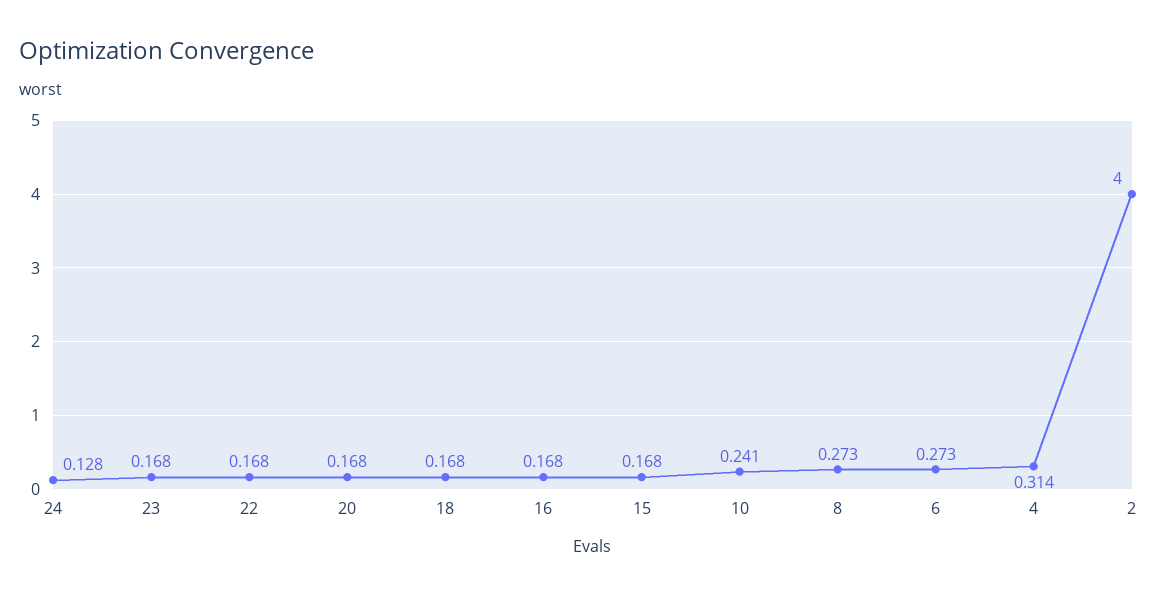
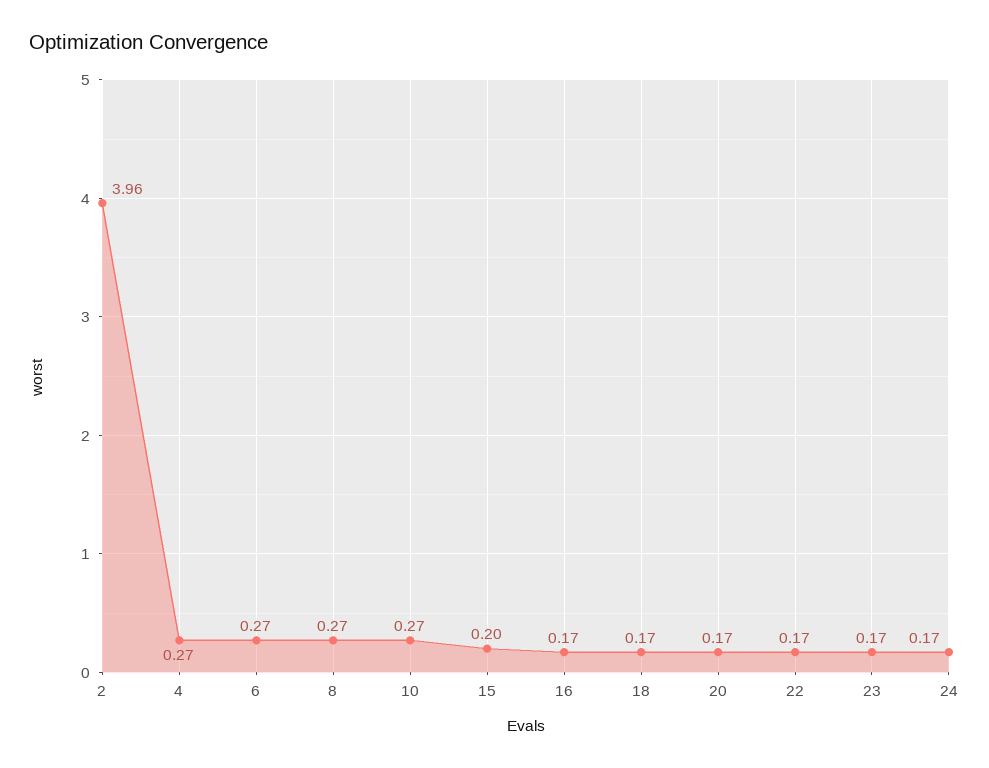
  {
-   "24": 0.128,
+   "24": 0.17,
    "23": 0.168,
    "22": 0.168,
    "20": 0.168,
    "18": 0.168,
    "16": 0.168,
-   "15": 0.168,
+   "15": 0.2,
-   "10": 0.241,
+   "10": 0.27,
    "8": 0.273,
    "6": 0.273,
-   "4": 0.314,
+   "4": 0.27,
-   "2": 4
+   "2": 3.96
  }

